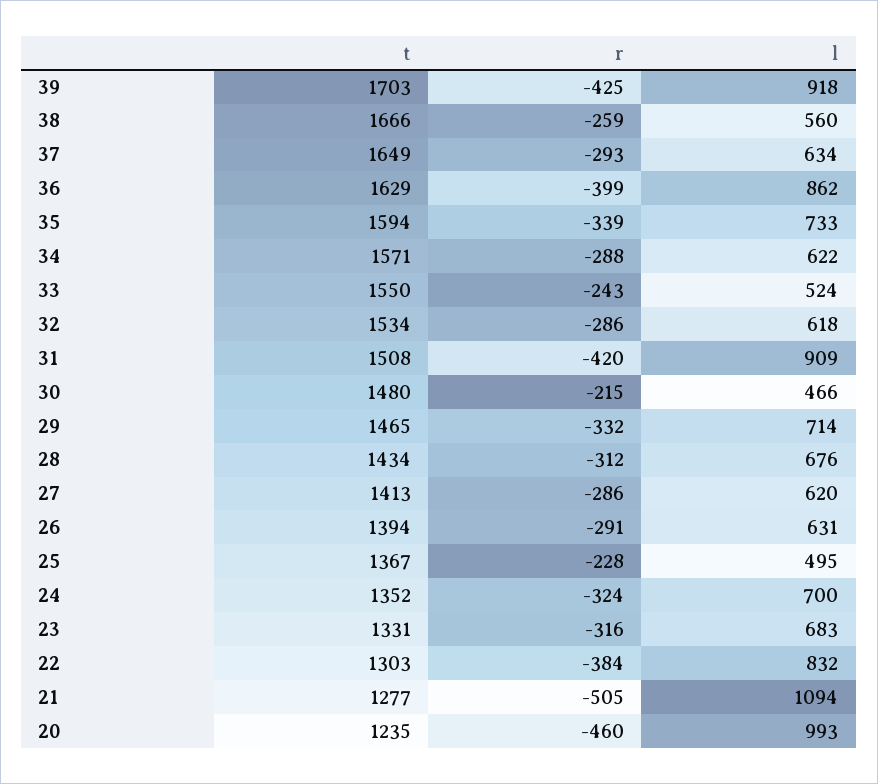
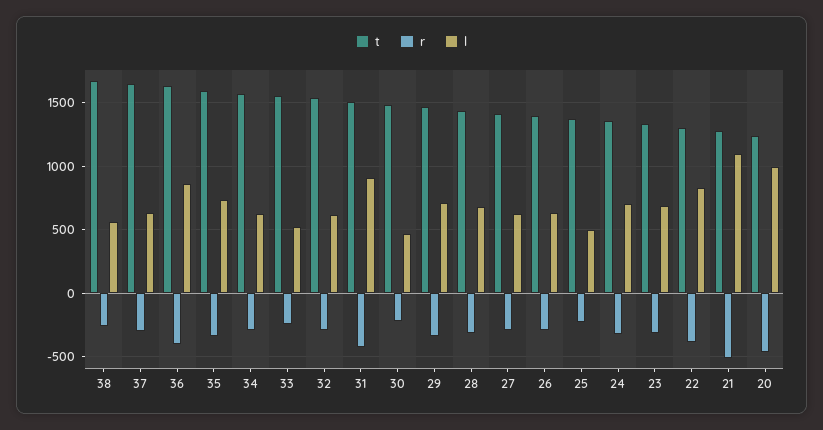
  {
    "t": {
-     "39": 1703,
      "38": 1666,
      "37": 1649,
      "36": 1629,
      "35": 1594,
      "34": 1571,
      "33": 1550,
      "32": 1534,
      "31": 1508,
      "30": 1480,
      "29": 1465,
      "28": 1434,
      "27": 1413,
      "26": 1394,
      "25": 1367,
      "24": 1352,
      "23": 1331,
      "22": 1303,
      "21": 1277,
      "20": 1235
    },
    "r": {
-     "39": -425,
      "38": -259,
      "37": -293,
      "36": -399,
      "35": -339,
      "34": -288,
      "33": -243,
      "32": -286,
      "31": -420,
      "30": -215,
      "29": -332,
      "28": -312,
      "27": -286,
      "26": -291,
      "25": -228,
      "24": -324,
      "23": -316,
      "22": -384,
      "21": -505,
      "20": -460
    },
    "l": {
-     "39": 918,
      "38": 560,
      "37": 634,
      "36": 862,
      "35": 733,
      "34": 622,
      "33": 524,
      "32": 618,
      "31": 909,
      "30": 466,
      "29": 714,
      "28": 676,
      "27": 620,
      "26": 631,
      "25": 495,
      "24": 700,
      "23": 683,
      "22": 832,
      "21": 1094,
      "20": 993
    }
  }

